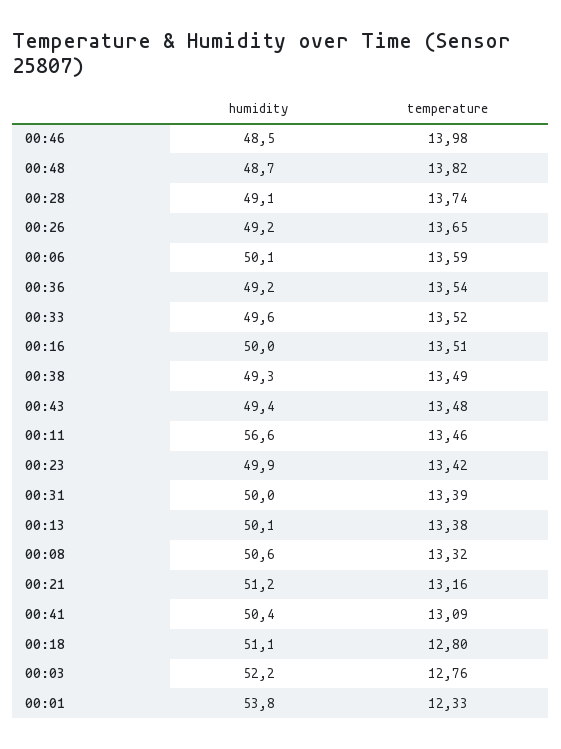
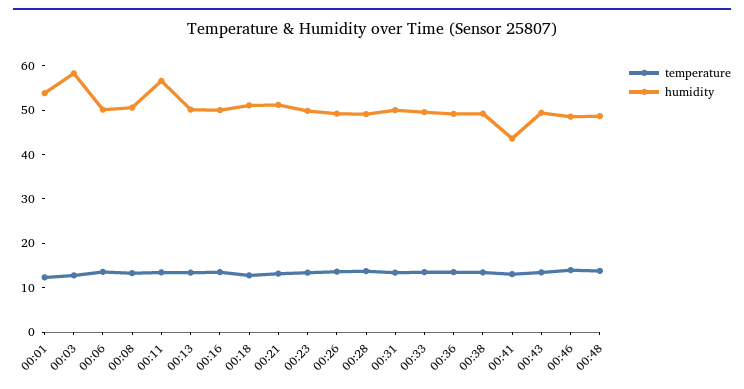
  {
    "humidity": {
      "00:46": 48.5,
      "00:48": 48.7,
      "00:28": 49.1,
      "00:26": 49.2,
      "00:06": 50.1,
      "00:36": 49.2,
      "00:33": 49.6,
      "00:16": 50,
      "00:38": 49.3,
      "00:43": 49.4,
      "00:11": 56.6,
      "00:23": 49.9,
      "00:31": 50,
      "00:13": 50.1,
      "00:08": 50.6,
      "00:21": 51.2,
-     "00:41": 50.4,
+     "00:41": 44,
      "00:18": 51.1,
-     "00:03": 52.2,
+     "00:03": 58,
      "00:01": 53.8
    },
    "temperature": {
      "00:46": 13.98,
      "00:48": 13.82,
      "00:28": 13.74,
      "00:26": 13.65,
      "00:06": 13.59,
      "00:36": 13.54,
      "00:33": 13.52,
      "00:16": 13.51,
      "00:38": 13.49,
      "00:43": 13.48,
      "00:11": 13.46,
      "00:23": 13.42,
      "00:31": 13.39,
      "00:13": 13.38,
      "00:08": 13.32,
      "00:21": 13.16,
      "00:41": 13.09,
      "00:18": 12.8,
      "00:03": 12.76,
      "00:01": 12.33
    }
  }

